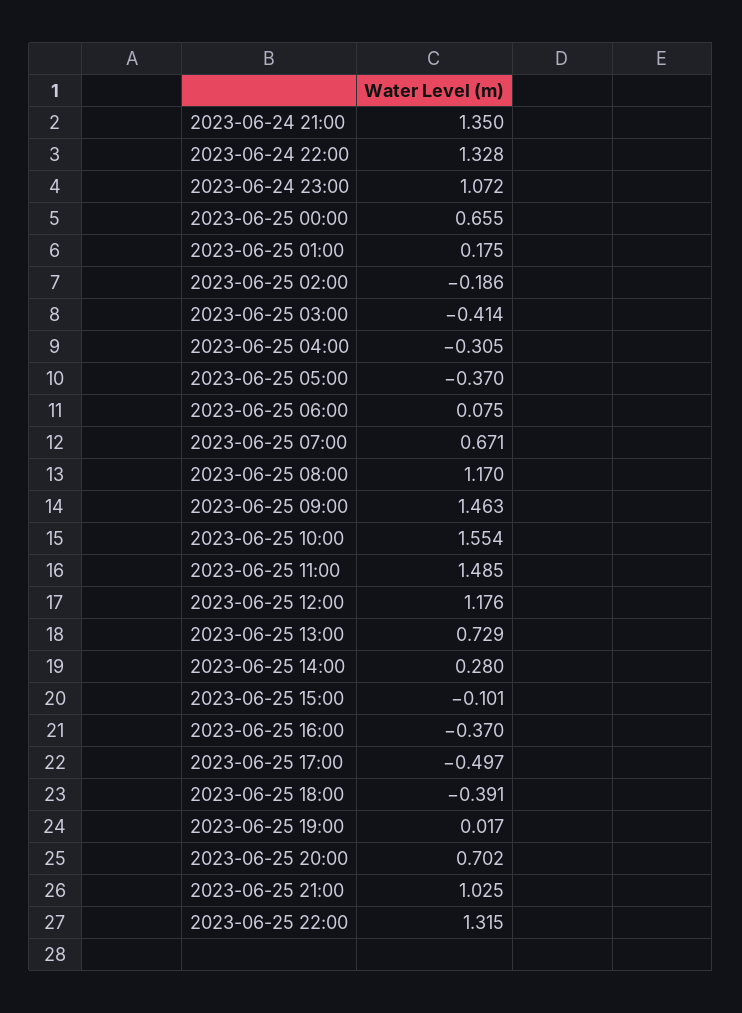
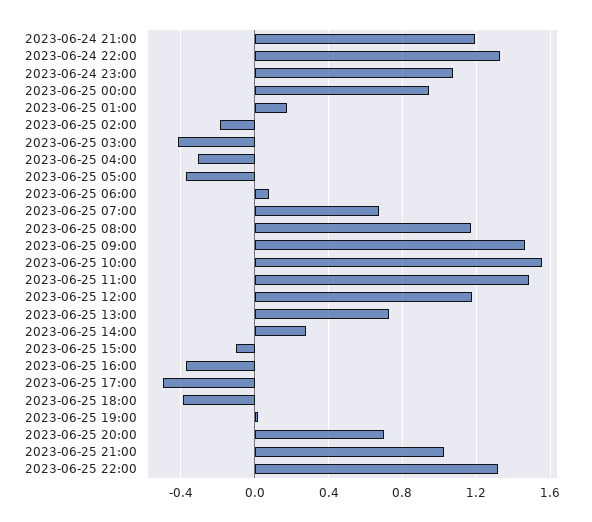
  {
-   "2023-06-24 21:00": 1.35,
+   "2023-06-24 21:00": 1.2,
    "2023-06-24 22:00": 1.328,
    "2023-06-24 23:00": 1.072,
-   "2023-06-25 00:00": 0.655,
+   "2023-06-25 00:00": 0.95,
    "2023-06-25 01:00": 0.175,
    "2023-06-25 02:00": -0.186,
    "2023-06-25 03:00": -0.414,
    "2023-06-25 04:00": -0.305,
    "2023-06-25 05:00": -0.37,
    "2023-06-25 06:00": 0.075,
    "2023-06-25 07:00": 0.671,
    "2023-06-25 08:00": 1.17,
    "2023-06-25 09:00": 1.463,
    "2023-06-25 10:00": 1.554,
    "2023-06-25 11:00": 1.485,
    "2023-06-25 12:00": 1.176,
    "2023-06-25 13:00": 0.729,
    "2023-06-25 14:00": 0.28,
    "2023-06-25 15:00": -0.101,
    "2023-06-25 16:00": -0.37,
    "2023-06-25 17:00": -0.497,
    "2023-06-25 18:00": -0.391,
    "2023-06-25 19:00": 0.017,
    "2023-06-25 20:00": 0.702,
    "2023-06-25 21:00": 1.025,
    "2023-06-25 22:00": 1.315
  }

